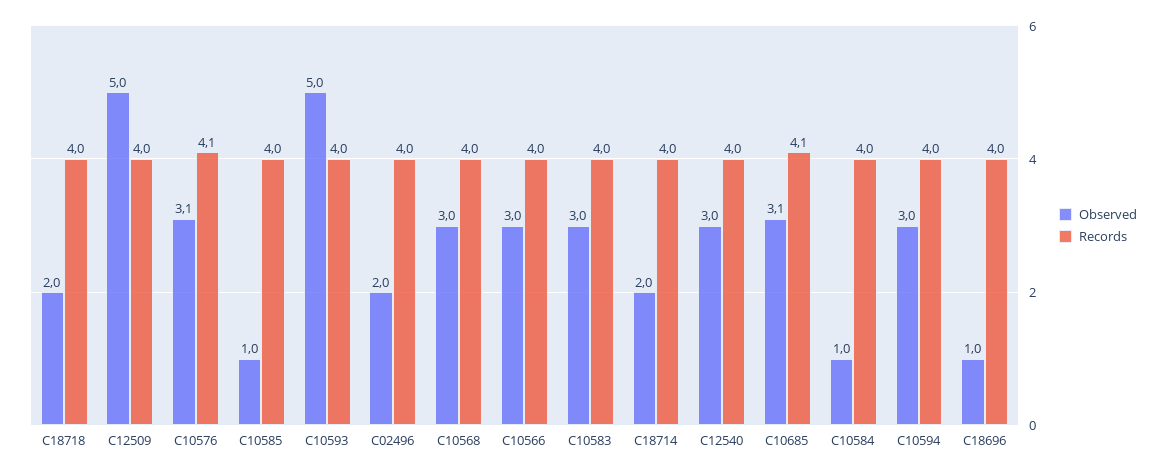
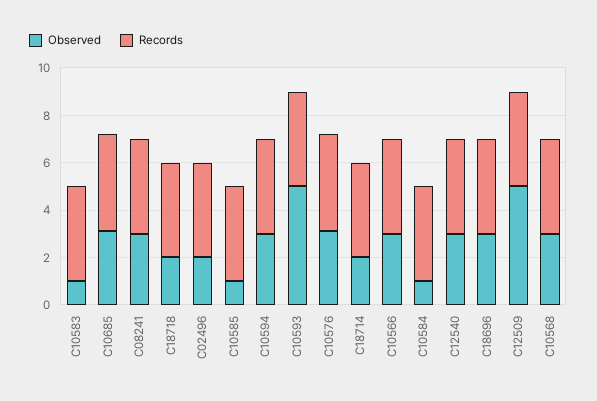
  {
    "Observed": {
      "C18718": 2,
      "C12509": 5,
      "C10576": 3.1,
      "C10585": 1,
      "C10593": 5,
      "C02496": 2,
      "C10568": 3,
      "C10566": 3,
-     "C10583": 3,
+     "C10583": 1,
      "C18714": 2,
      "C12540": 3,
      "C10685": 3.1,
      "C10584": 1,
      "C10594": 3,
-     "C18696": 1
+     "C18696": 3,
+     "C08241": 3
    },
    "Records": {
      "C18718": 4,
      "C12509": 4,
      "C10576": 4.1,
      "C10585": 4,
      "C10593": 4,
      "C02496": 4,
      "C10568": 4,
      "C10566": 4,
      "C10583": 4,
      "C18714": 4,
      "C12540": 4,
      "C10685": 4.1,
      "C10584": 4,
      "C10594": 4,
-     "C18696": 4
+     "C18696": 4,
+     "C08241": 4
    }
  }

